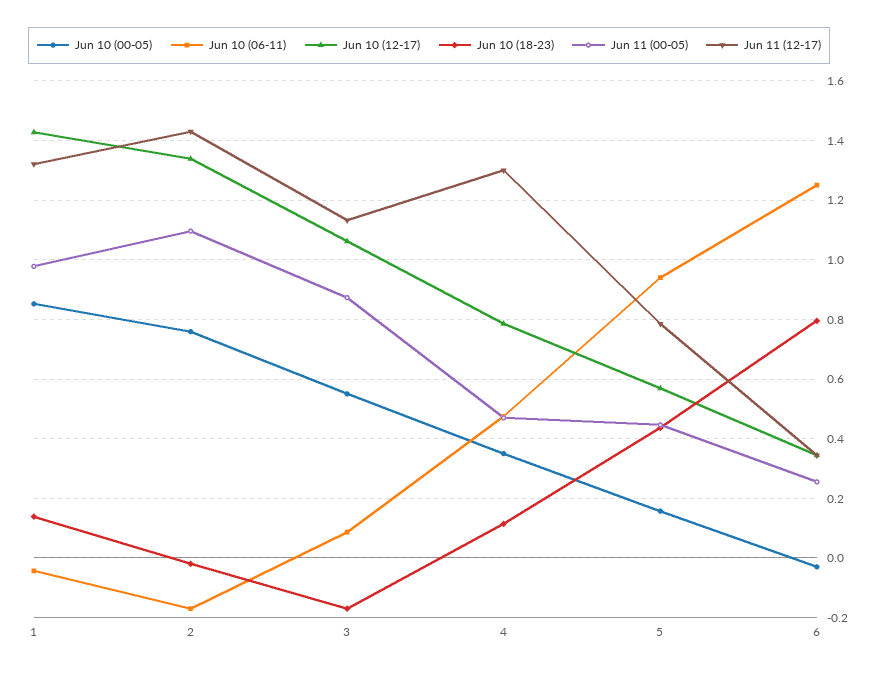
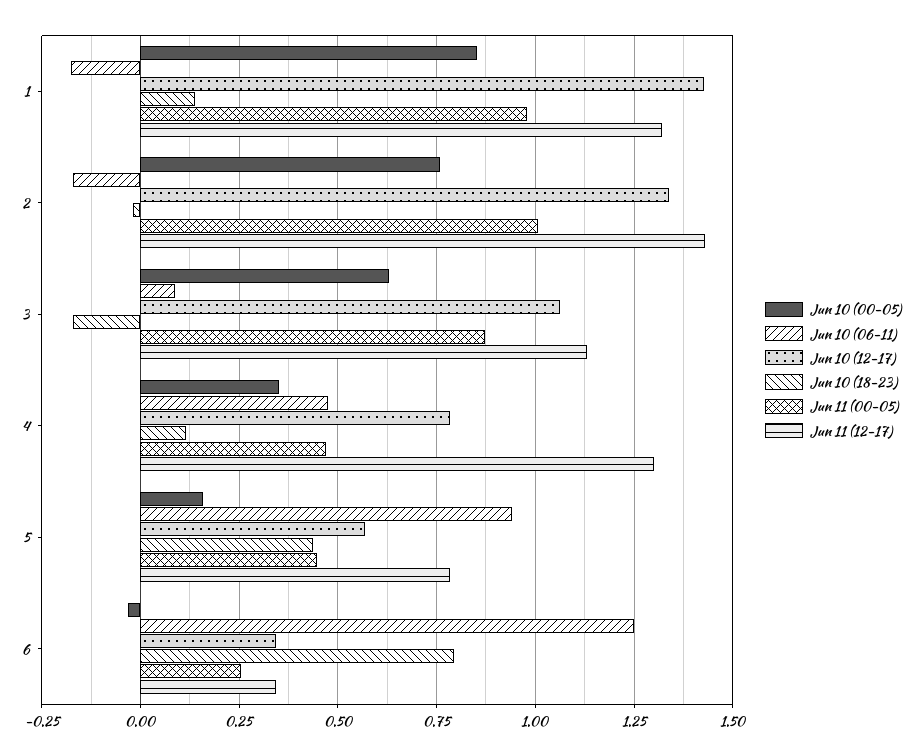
  {
    "Jun 10 (00-05)": {
      "1": 0.85,
      "2": 0.75,
-     "3": 0.55,
+     "3": 0.625,
      "4": 0.35,
      "5": 0.15,
      "6": -0.025
    },
    "Jun 10 (06-11)": {
-     "1": -0.05,
+     "1": -0.175,
      "2": -0.175,
      "3": 0.075,
      "4": 0.475,
      "5": 0.95,
      "6": 1.25
    },
    "Jun 10 (12-17)": {
      "1": 1.425,
      "2": 1.35,
      "3": 1.05,
      "4": 0.775,
      "5": 0.575,
      "6": 0.35
    },
    "Jun 10 (18-23)": {
      "1": 0.15,
      "2": -0.025,
      "3": -0.175,
      "4": 0.125,
      "5": 0.425,
      "6": 0.8
    },
    "Jun 11 (00-05)": {
      "1": 0.975,
-     "2": 1.1,
+     "2": 1,
      "3": 0.875,
      "4": 0.475,
      "5": 0.45,
      "6": 0.25
    },
    "Jun 11 (12-17)": {
      "1": 1.325,
      "2": 1.425,
      "3": 1.125,
      "4": 1.3,
      "5": 0.775,
      "6": 0.35
    }
  }

